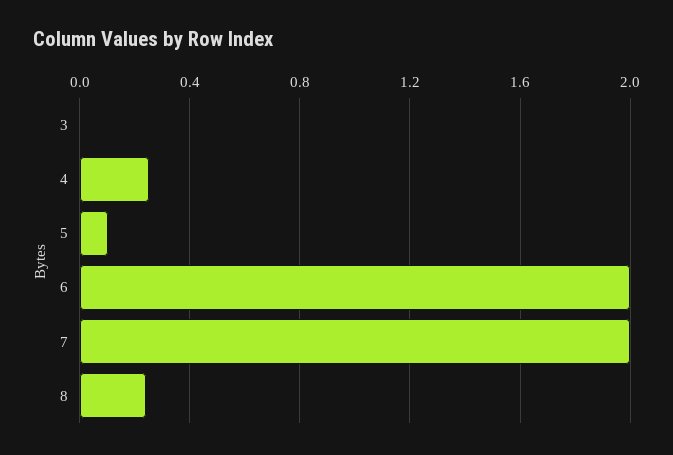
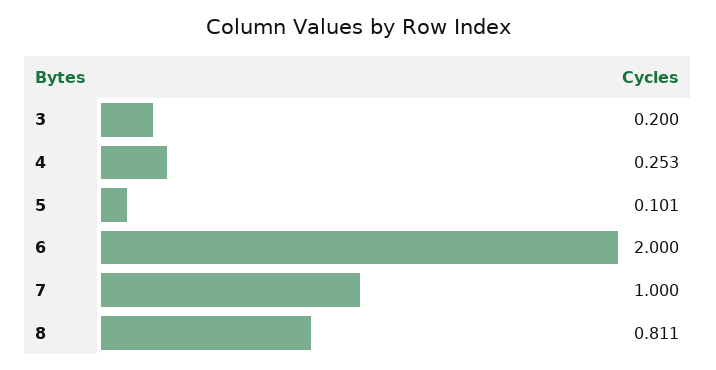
  {
-   "3": 0,
+   "3": 0.2,
    "4": 0.253,
    "5": 0.101,
    "6": 2,
-   "7": 2,
+   "7": 1,
-   "8": 0.25
+   "8": 0.811
  }

